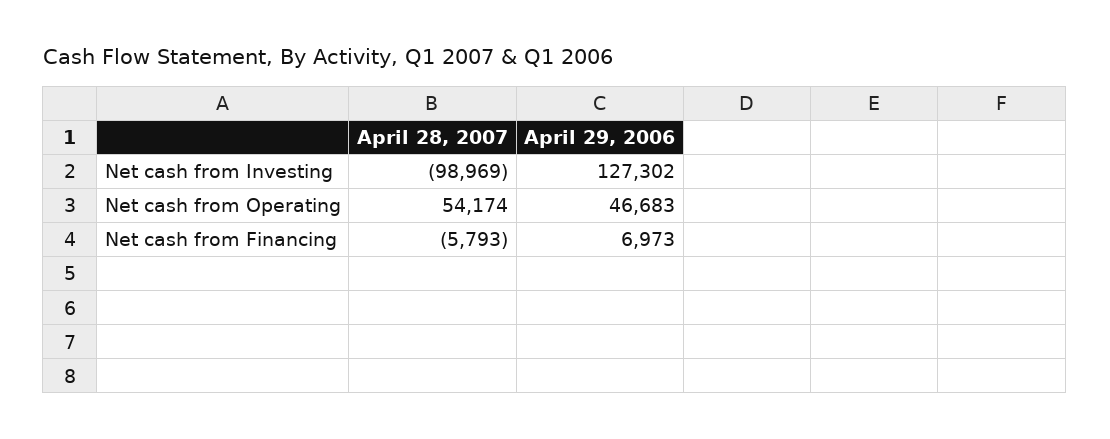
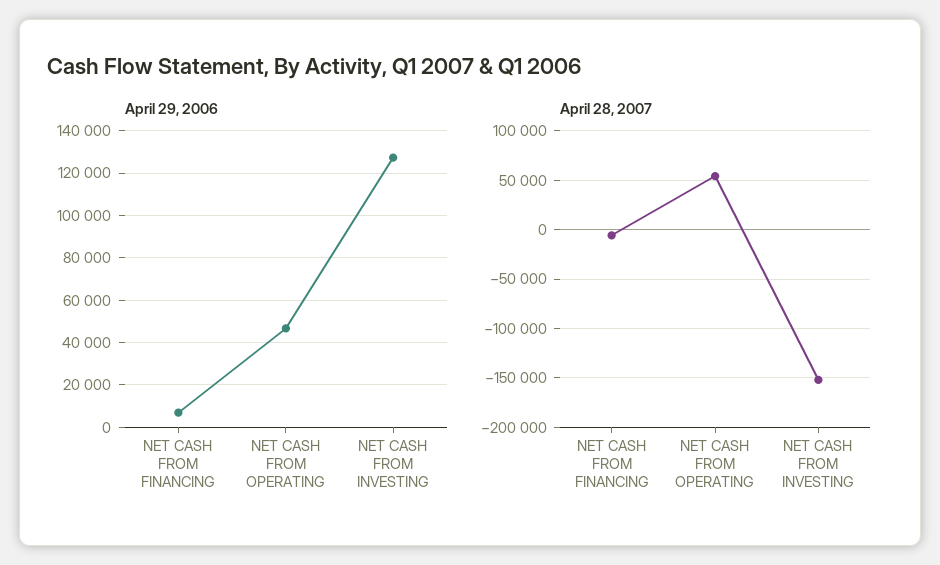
  {
    "April 28, 2007": {
-     "Net cash from Investing": -98969,
+     "Net cash from Investing": -150000,
      "Net cash from Operating": 54174,
      "Net cash from Financing": -5793
    },
    "April 29, 2006": {
      "Net cash from Investing": 127302,
      "Net cash from Operating": 46683,
      "Net cash from Financing": 6973
    }
  }

